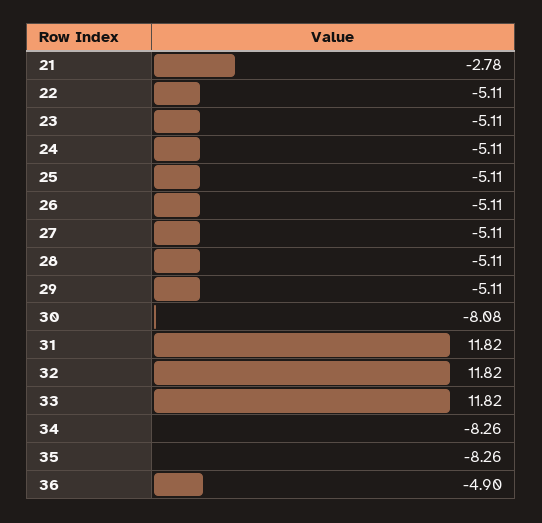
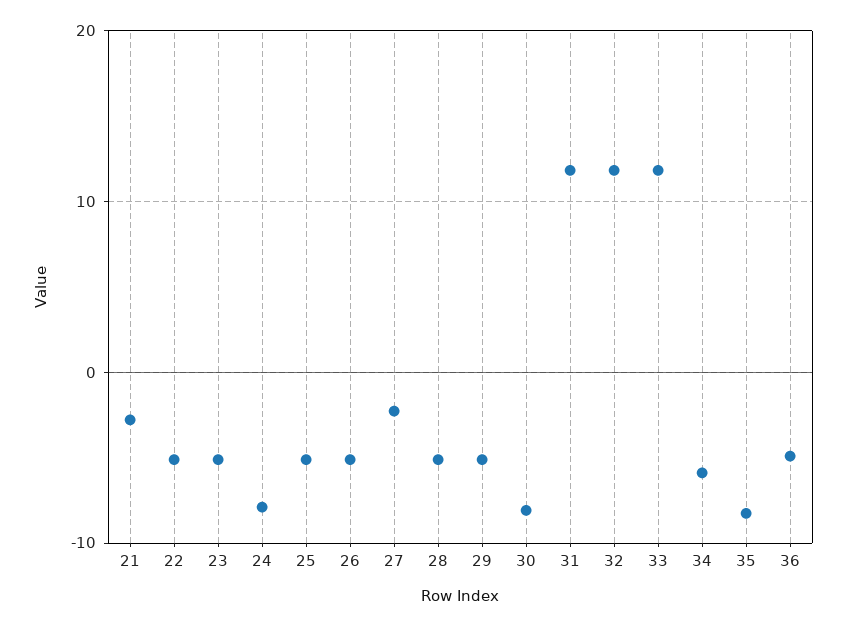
  {
    "21": -2.78,
    "22": -5.11,
    "23": -5.11,
-   "24": -5.11,
+   "24": -8,
    "25": -5.11,
    "26": -5.11,
-   "27": -5.11,
+   "27": -2,
    "28": -5.11,
    "29": -5.11,
    "30": -8.08,
    "31": 11.82,
    "32": 11.82,
    "33": 11.82,
-   "34": -8.26,
+   "34": -6,
    "35": -8.26,
    "36": -4.9
  }

